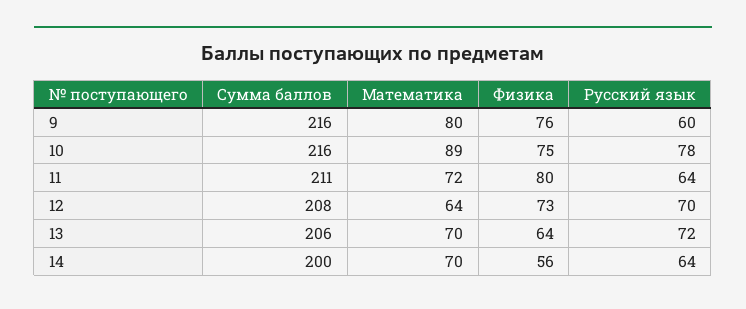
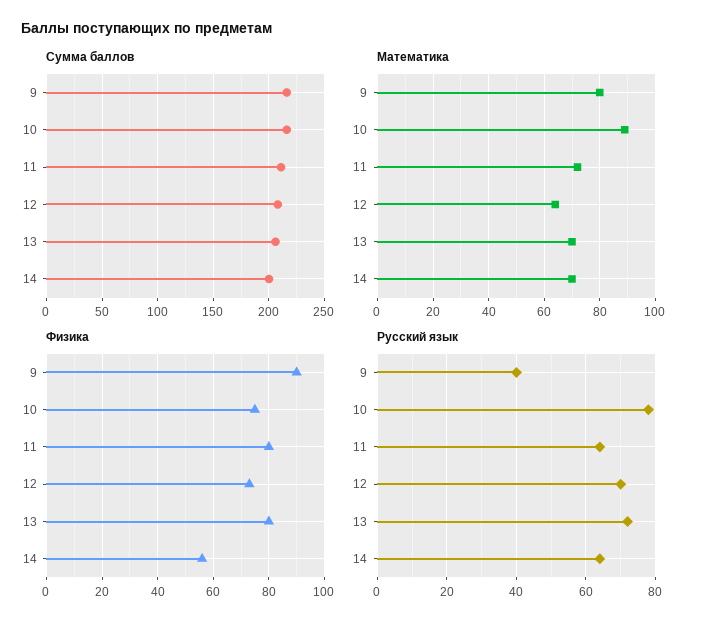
  {
    "Сумма баллов": {
      "9": 216,
      "10": 216,
      "11": 211,
      "12": 208,
      "13": 206,
      "14": 200
    },
    "Математика": {
      "9": 80,
      "10": 89,
      "11": 72,
      "12": 64,
      "13": 70,
      "14": 70
    },
    "Физика": {
-     "9": 76,
+     "9": 90,
      "10": 75,
      "11": 80,
      "12": 73,
-     "13": 64,
+     "13": 80,
      "14": 56
    },
    "Русский язык": {
-     "9": 60,
+     "9": 40,
      "10": 78,
      "11": 64,
      "12": 70,
      "13": 72,
      "14": 64
    }
  }

